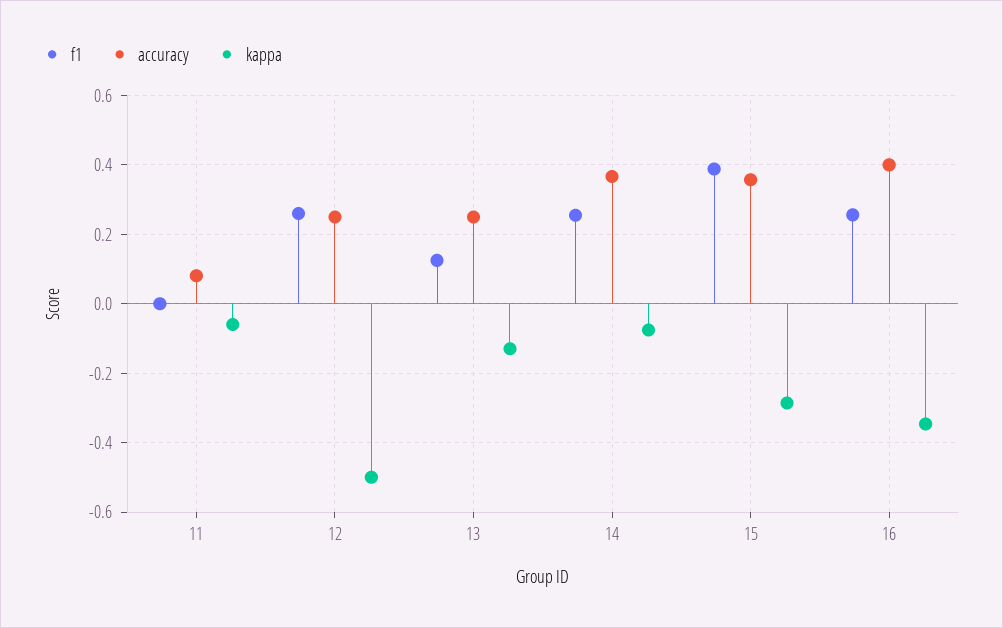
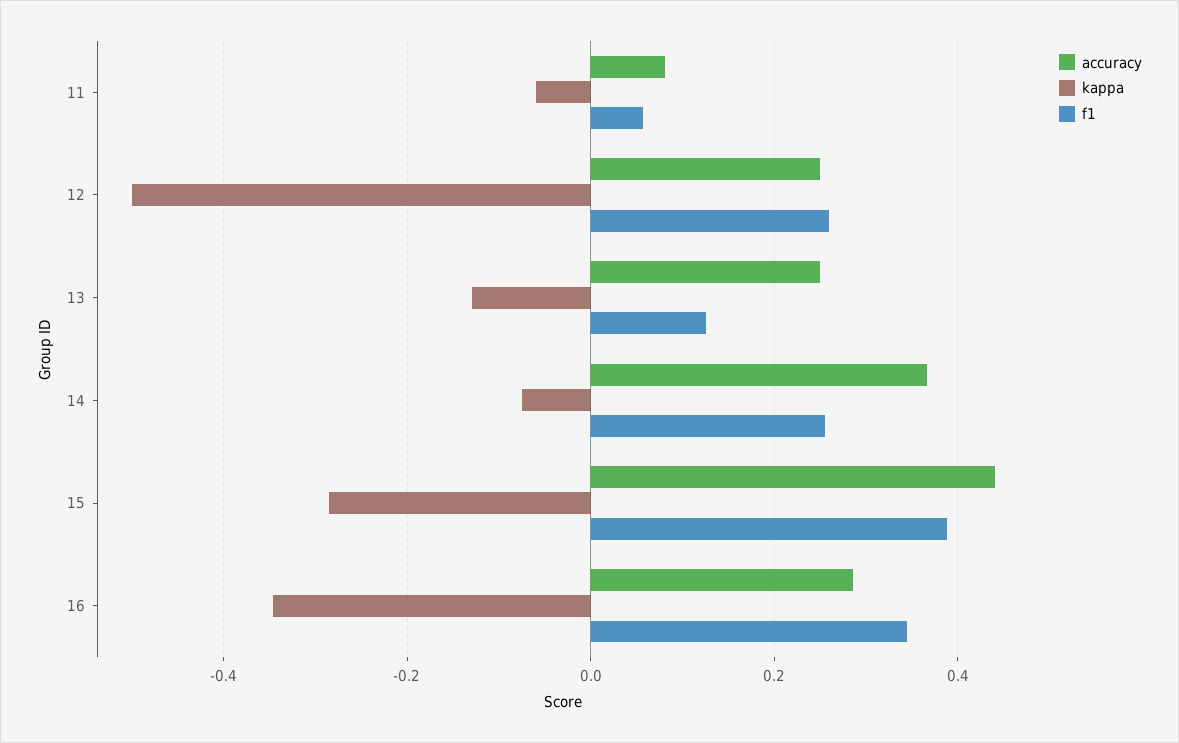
  {
    "f1": {
-     "11": 0,
+     "11": 0.06,
      "12": 0.26,
      "13": 0.12,
      "14": 0.26,
      "15": 0.38,
-     "16": 0.26
+     "16": 0.34
    },
    "accuracy": {
      "11": 0.08,
      "12": 0.26,
      "13": 0.26,
      "14": 0.36,
-     "15": 0.36,
+     "15": 0.44,
-     "16": 0.4
+     "16": 0.28
    },
    "kappa": {
      "11": -0.06,
      "12": -0.5,
      "13": -0.12,
      "14": -0.08,
      "15": -0.28,
      "16": -0.34
    }
  }

